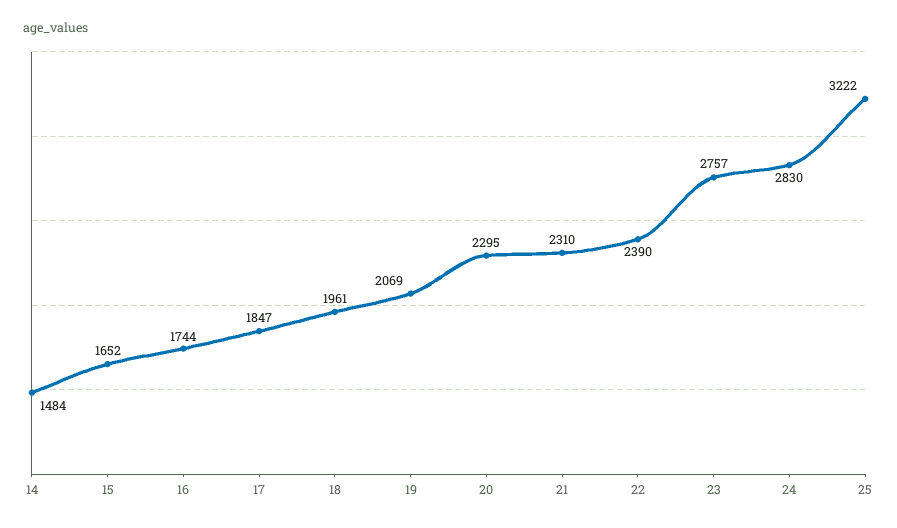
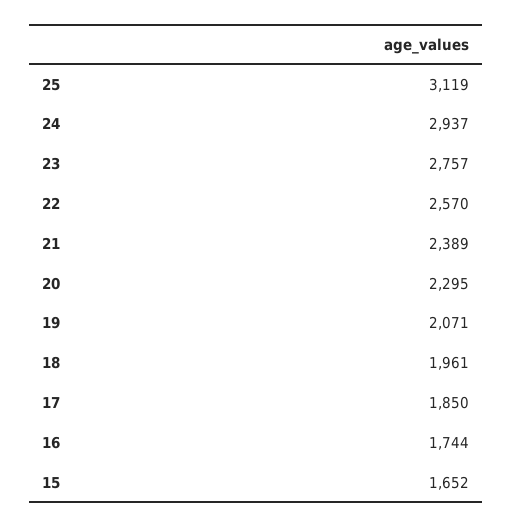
  {
-   "14": 1484,
    "15": 1652,
    "16": 1744,
-   "17": 1847,
+   "17": 1850,
    "18": 1961,
-   "19": 2069,
+   "19": 2071,
    "20": 2295,
-   "21": 2310,
+   "21": 2389,
-   "22": 2390,
+   "22": 2570,
    "23": 2757,
-   "24": 2830,
+   "24": 2937,
-   "25": 3222
+   "25": 3119
  }

